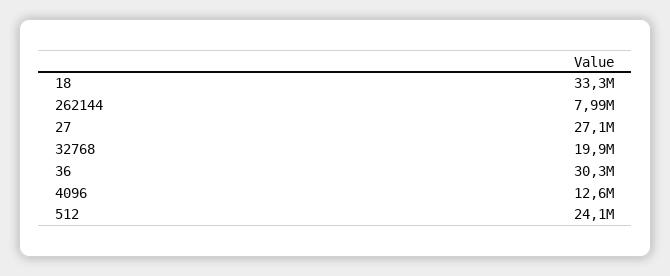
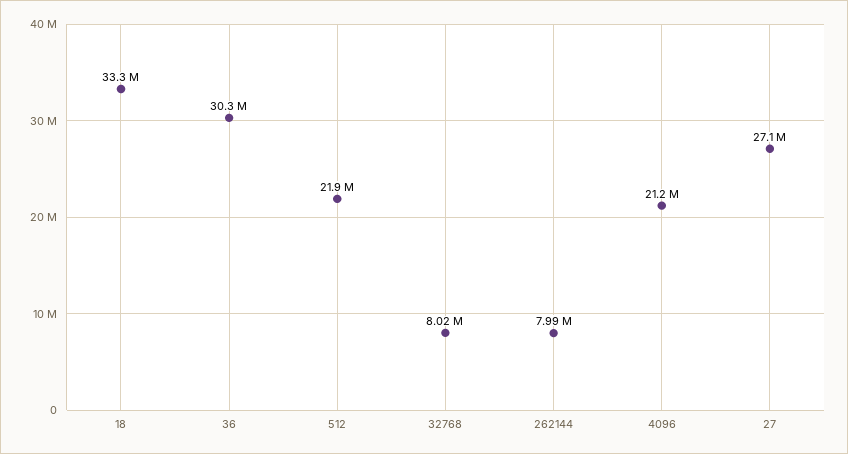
  {
    "18": 33300000,
    "262144": 7990000,
    "27": 27100000,
-   "32768": 19900000,
+   "32768": 8020000,
    "36": 30300000,
-   "4096": 12600000,
+   "4096": 21200000,
-   "512": 24100000
+   "512": 21900000
  }

